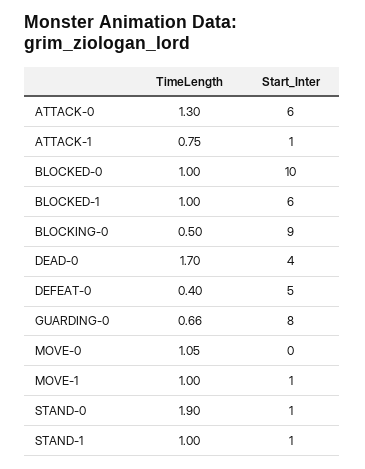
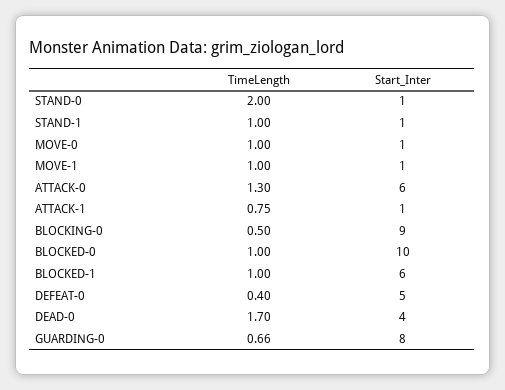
  {
    "TimeLength": {
      "ATTACK-0": 1.3,
      "ATTACK-1": 0.75,
      "BLOCKED-0": 1,
      "BLOCKED-1": 1,
      "BLOCKING-0": 0.5,
      "DEAD-0": 1.7,
      "DEFEAT-0": 0.4,
      "GUARDING-0": 0.66,
-     "MOVE-0": 1.05,
+     "MOVE-0": 1,
      "MOVE-1": 1,
-     "STAND-0": 1.9,
+     "STAND-0": 2,
      "STAND-1": 1
    },
    "Start_Inter": {
      "ATTACK-0": 6,
      "ATTACK-1": 1,
      "BLOCKED-0": 10,
      "BLOCKED-1": 6,
      "BLOCKING-0": 9,
      "DEAD-0": 4,
      "DEFEAT-0": 5,
      "GUARDING-0": 8,
-     "MOVE-0": 0,
+     "MOVE-0": 1,
      "MOVE-1": 1,
      "STAND-0": 1,
      "STAND-1": 1
    }
  }

